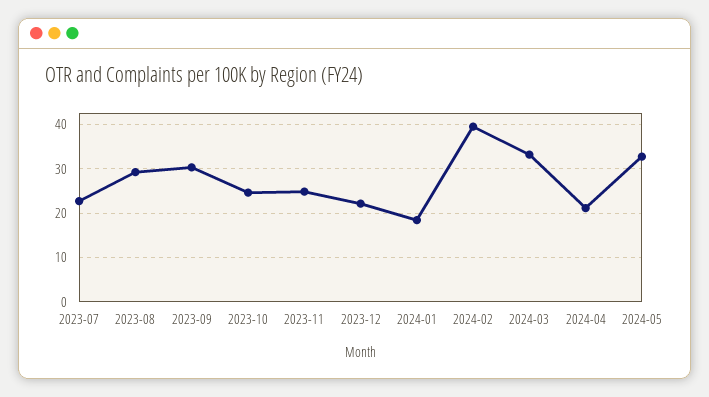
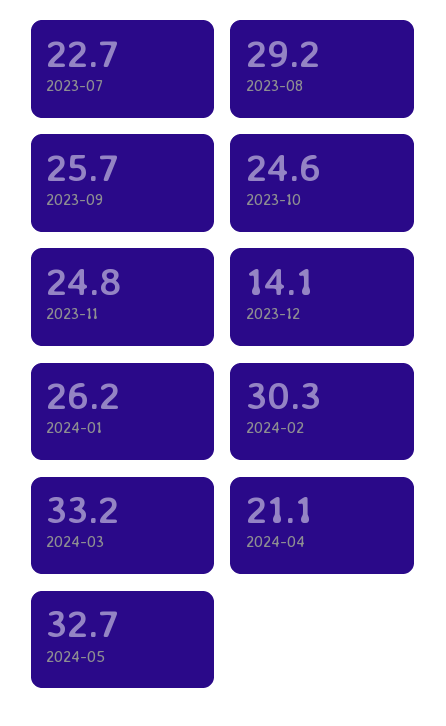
  {
    "2023-07": 22.7,
    "2023-08": 29.2,
-   "2023-09": 30,
+   "2023-09": 25.7,
    "2023-10": 24.6,
    "2023-11": 24.8,
-   "2023-12": 22,
+   "2023-12": 14.1,
-   "2024-01": 18,
+   "2024-01": 26.2,
-   "2024-02": 40,
+   "2024-02": 30.3,
    "2024-03": 33.2,
    "2024-04": 21.1,
    "2024-05": 32.7
  }

